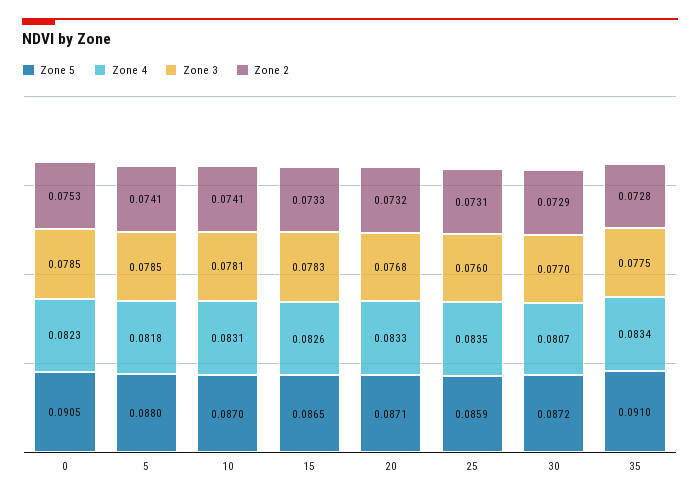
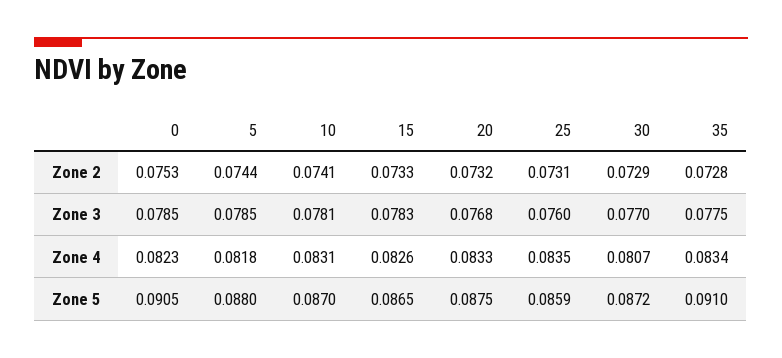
  {
    "Zone 5": {
      "0": 0.0905,
      "5": 0.088,
      "10": 0.087,
      "15": 0.0865,
-     "20": 0.0871,
+     "20": 0.0875,
      "25": 0.0859,
      "30": 0.0872,
      "35": 0.091
    },
    "Zone 4": {
      "0": 0.0823,
      "5": 0.0818,
      "10": 0.0831,
      "15": 0.0826,
      "20": 0.0833,
      "25": 0.0835,
      "30": 0.0807,
      "35": 0.0834
    },
    "Zone 3": {
      "0": 0.0785,
      "5": 0.0785,
      "10": 0.0781,
      "15": 0.0783,
      "20": 0.0768,
      "25": 0.076,
      "30": 0.077,
      "35": 0.0775
    },
    "Zone 2": {
      "0": 0.0753,
-     "5": 0.0741,
+     "5": 0.0744,
      "10": 0.0741,
      "15": 0.0733,
      "20": 0.0732,
      "25": 0.0731,
      "30": 0.0729,
      "35": 0.0728
    }
  }

